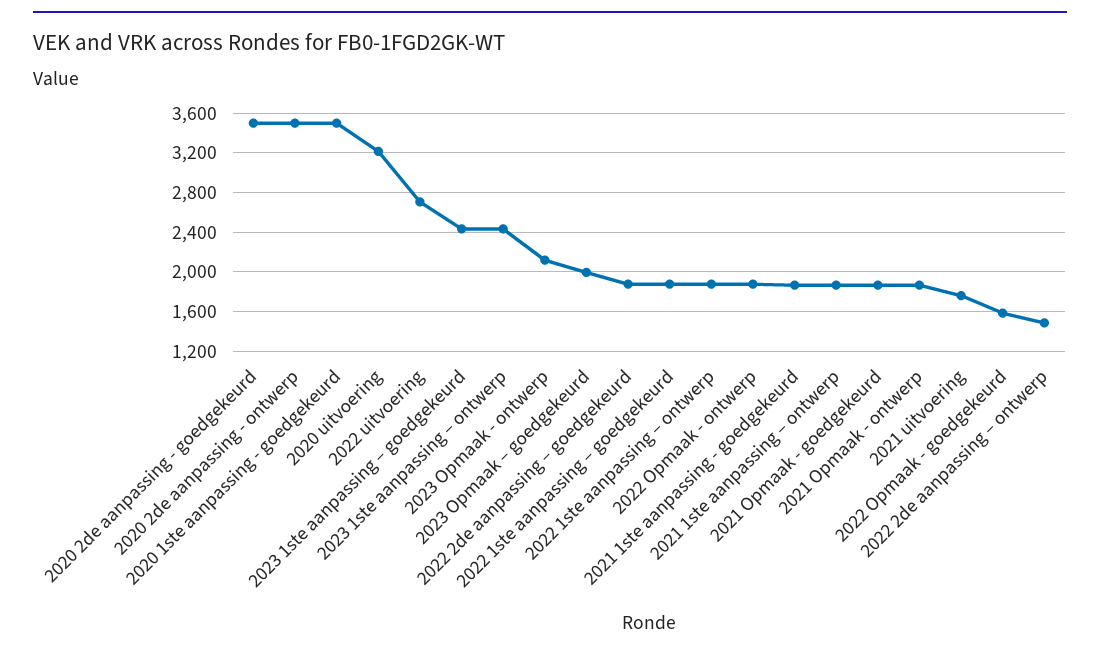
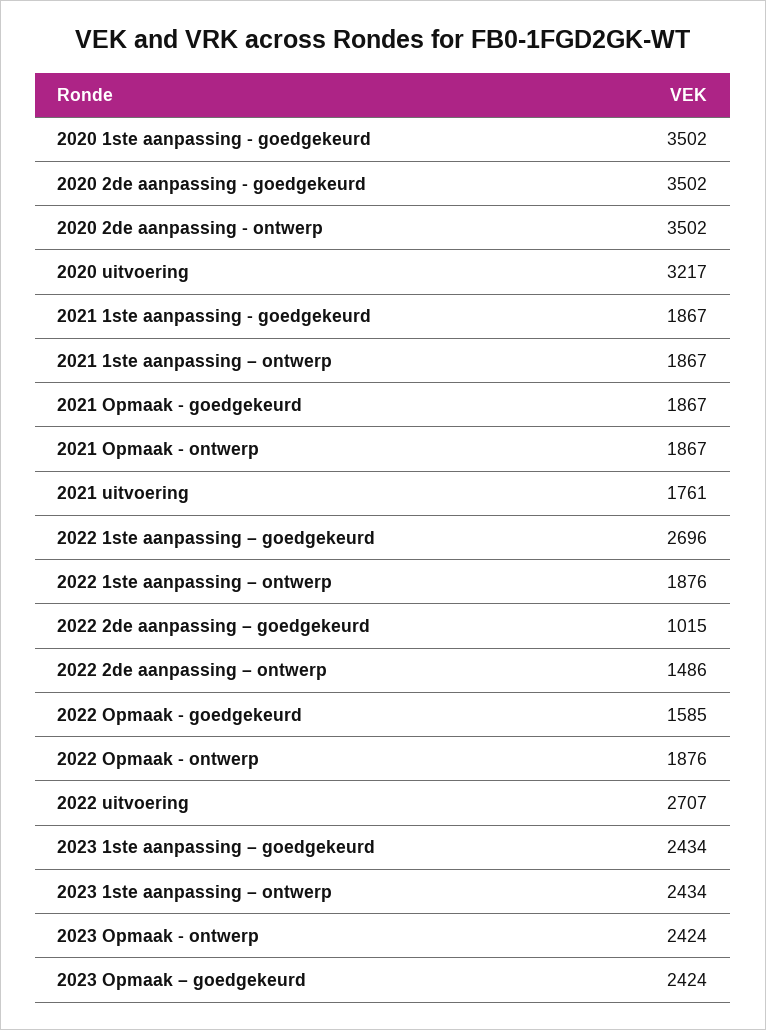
  {
    "2020 2de aanpassing - goedgekeurd": 3502,
    "2020 2de aanpassing - ontwerp": 3502,
    "2020 1ste aanpassing - goedgekeurd": 3502,
    "2020 uitvoering": 3217,
    "2022 uitvoering": 2707,
    "2023 1ste aanpassing – goedgekeurd": 2434,
    "2023 1ste aanpassing – ontwerp": 2434,
-   "2023 Opmaak - ontwerp": 2100,
+   "2023 Opmaak - ontwerp": 2424,
-   "2023 Opmaak – goedgekeurd": 2000,
+   "2023 Opmaak – goedgekeurd": 2424,
-   "2022 2de aanpassing – goedgekeurd": 1900,
+   "2022 2de aanpassing – goedgekeurd": 1015,
-   "2022 1ste aanpassing – goedgekeurd": 1900,
+   "2022 1ste aanpassing – goedgekeurd": 2696,
    "2022 1ste aanpassing – ontwerp": 1876,
    "2022 Opmaak - ontwerp": 1876,
    "2021 1ste aanpassing - goedgekeurd": 1867,
    "2021 1ste aanpassing – ontwerp": 1867,
    "2021 Opmaak - goedgekeurd": 1867,
    "2021 Opmaak - ontwerp": 1867,
    "2021 uitvoering": 1761,
    "2022 Opmaak - goedgekeurd": 1585,
    "2022 2de aanpassing – ontwerp": 1486
  }

